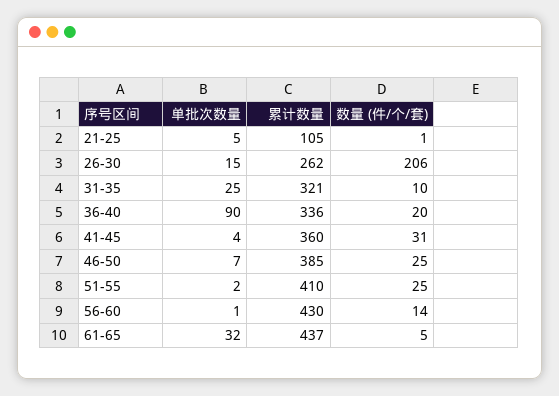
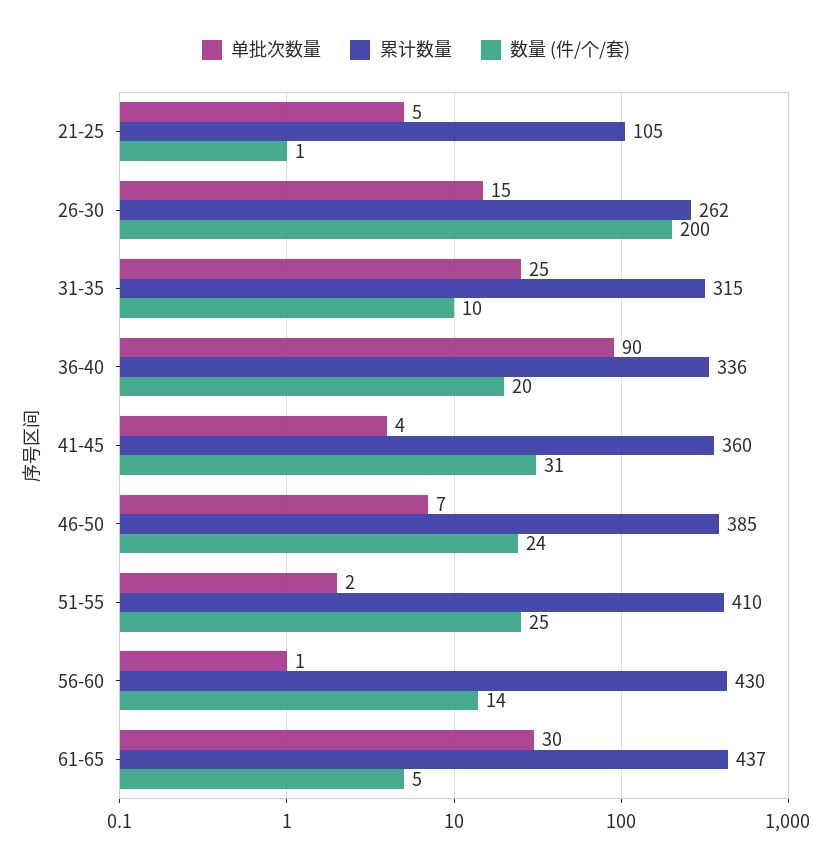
  {
    "单批次数量": {
      "21-25": 5,
      "26-30": 15,
      "31-35": 25,
      "36-40": 90,
      "41-45": 4,
      "46-50": 7,
      "51-55": 2,
      "56-60": 1,
-     "61-65": 32
+     "61-65": 30
    },
    "累计数量": {
      "21-25": 105,
      "26-30": 262,
-     "31-35": 321,
+     "31-35": 315,
      "36-40": 336,
      "41-45": 360,
      "46-50": 385,
      "51-55": 410,
      "56-60": 430,
      "61-65": 437
    },
    "数量 (件/个/套)": {
      "21-25": 1,
-     "26-30": 206,
+     "26-30": 200,
      "31-35": 10,
      "36-40": 20,
      "41-45": 31,
-     "46-50": 25,
+     "46-50": 24,
      "51-55": 25,
      "56-60": 14,
      "61-65": 5
    }
  }

